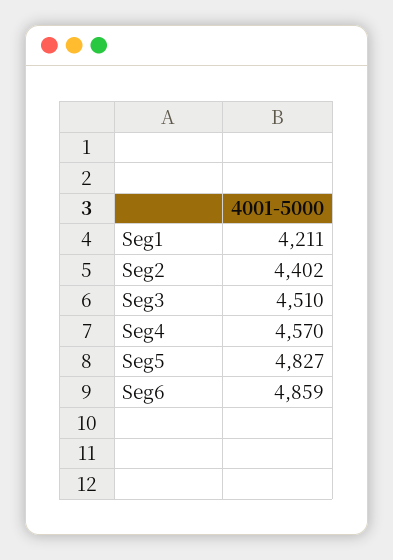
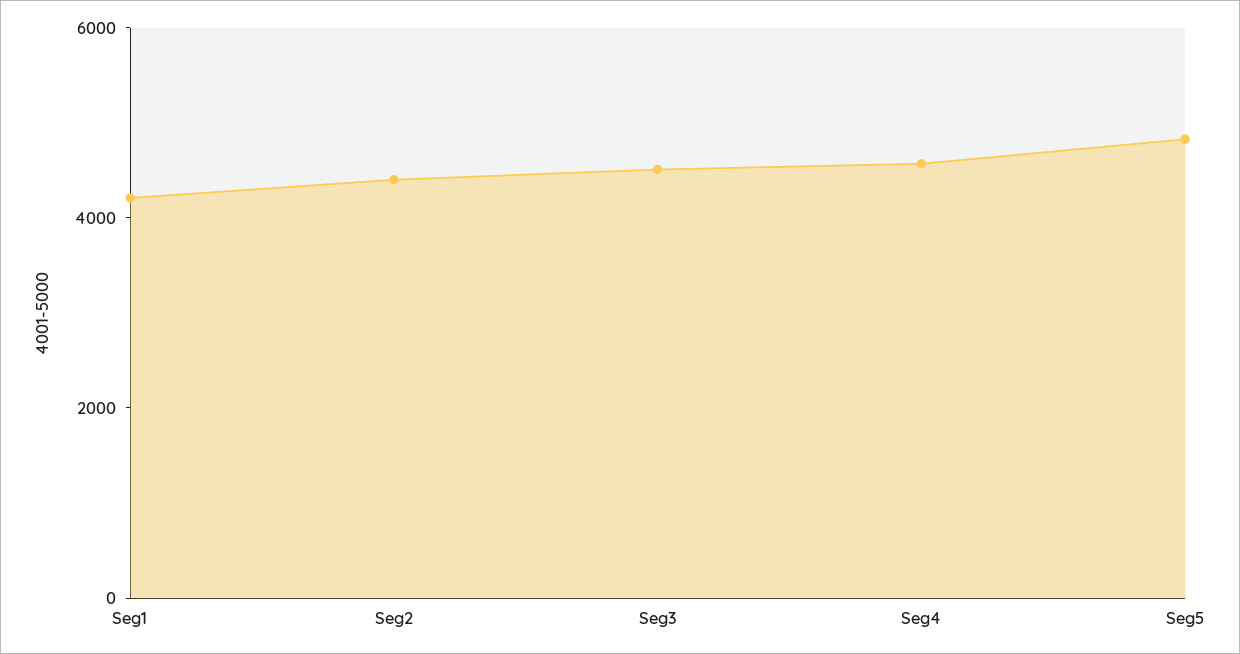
  {
    "Seg1": 4211,
    "Seg2": 4402,
    "Seg3": 4510,
    "Seg4": 4570,
-   "Seg5": 4827,
+   "Seg5": 4827
-   "Seg6": 4859
  }

